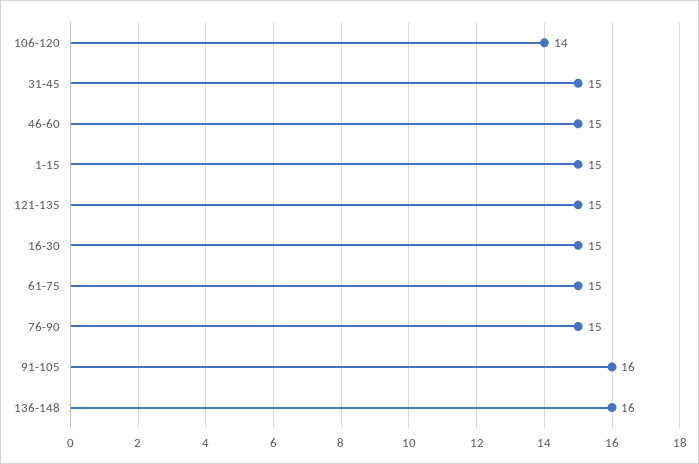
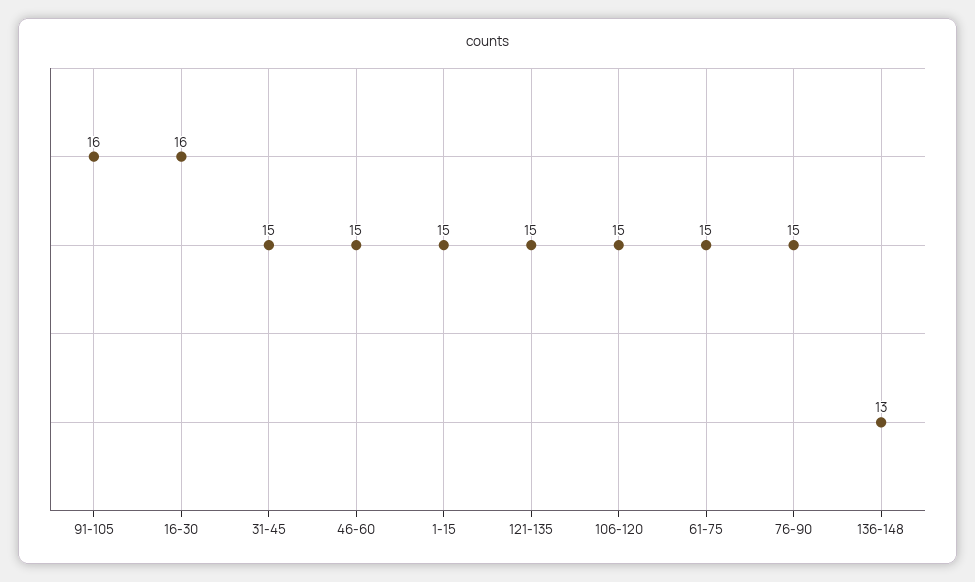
  {
-   "106-120": 14,
+   "106-120": 15,
    "31-45": 15,
    "46-60": 15,
    "1-15": 15,
    "121-135": 15,
-   "16-30": 15,
+   "16-30": 16,
    "61-75": 15,
    "76-90": 15,
    "91-105": 16,
-   "136-148": 16
+   "136-148": 13
  }

